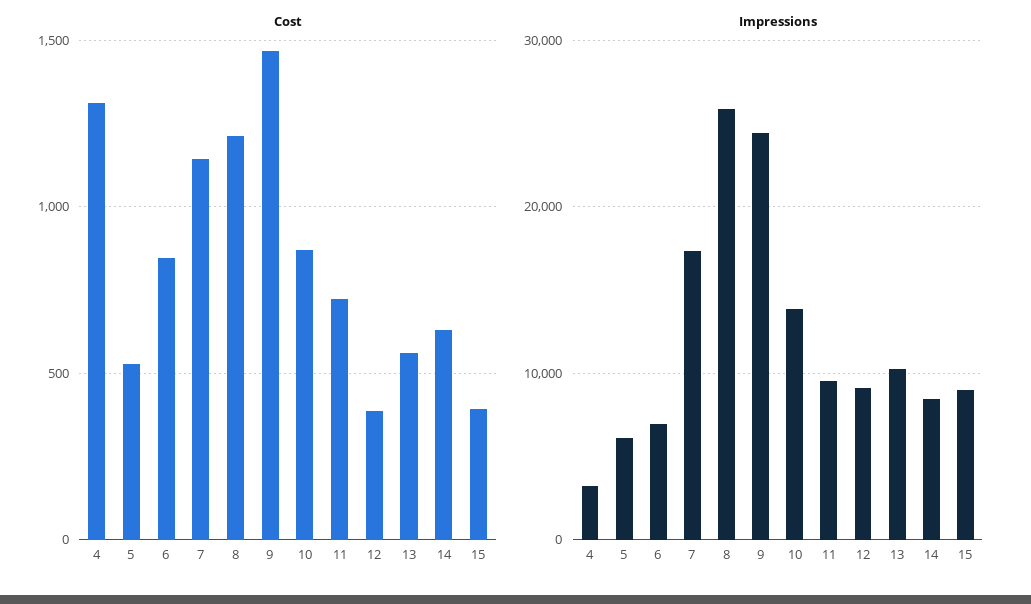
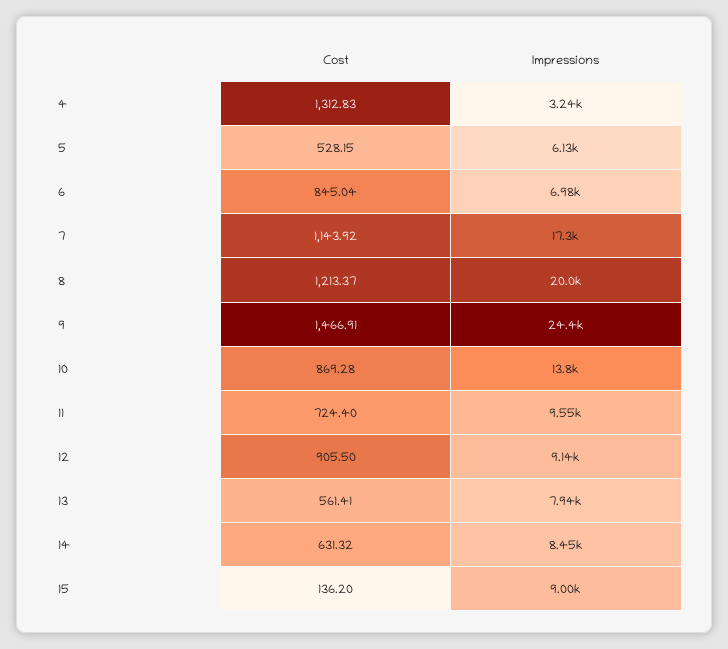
  {
    "Cost": {
      "4": 1312.83,
      "5": 528.15,
      "6": 845.04,
      "7": 1143.92,
      "8": 1213.37,
      "9": 1466.91,
      "10": 869.28,
      "11": 724.4,
-     "12": 400,
+     "12": 905.5,
      "13": 561.41,
      "14": 631.32,
-     "15": 400
+     "15": 136.2
    },
    "Impressions": {
      "4": 3240,
      "5": 6130,
      "6": 6980,
      "7": 17300,
-     "8": 26000,
+     "8": 20000,
      "9": 24400,
      "10": 13800,
      "11": 9550,
      "12": 9140,
-     "13": 10000,
+     "13": 7940,
      "14": 8450,
      "15": 9000
    }
  }

